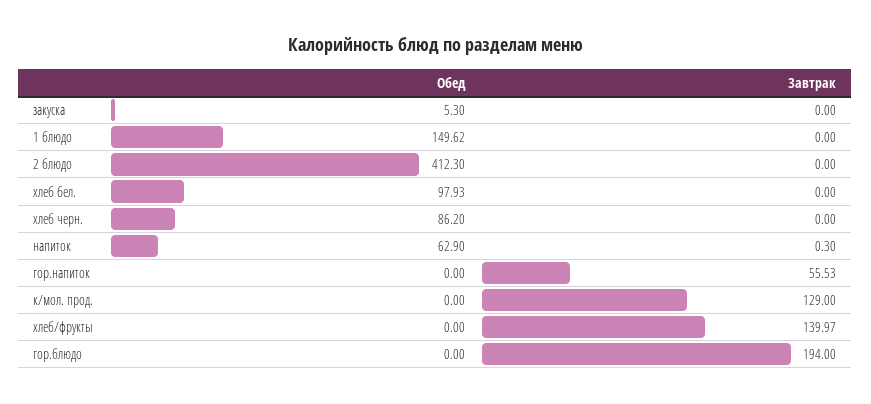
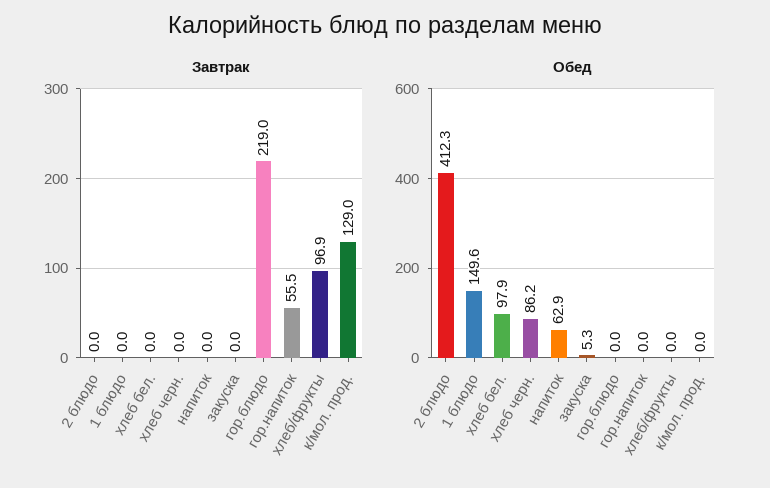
  {
    "Обед": {
      "закуска": 5.3,
      "1 блюдо": 149.62,
      "2 блюдо": 412.3,
      "хлеб бел.": 97.93,
      "хлеб черн.": 86.2,
      "напиток": 62.9,
      "гор.напиток": 0,
      "к/мол. прод.": 0,
      "хлеб/фрукты": 0,
      "гор.блюдо": 0
    },
    "Завтрак": {
      "закуска": 0,
      "1 блюдо": 0,
      "2 блюдо": 0,
      "хлеб бел.": 0,
      "хлеб черн.": 0,
-     "напиток": 0.3,
+     "напиток": 0,
      "гор.напиток": 55.53,
      "к/мол. прод.": 129,
-     "хлеб/фрукты": 139.97,
+     "хлеб/фрукты": 96.9,
-     "гор.блюдо": 194
+     "гор.блюдо": 219
    }
  }

